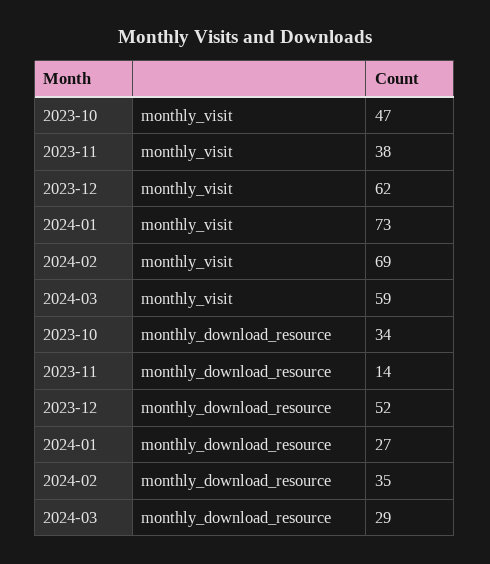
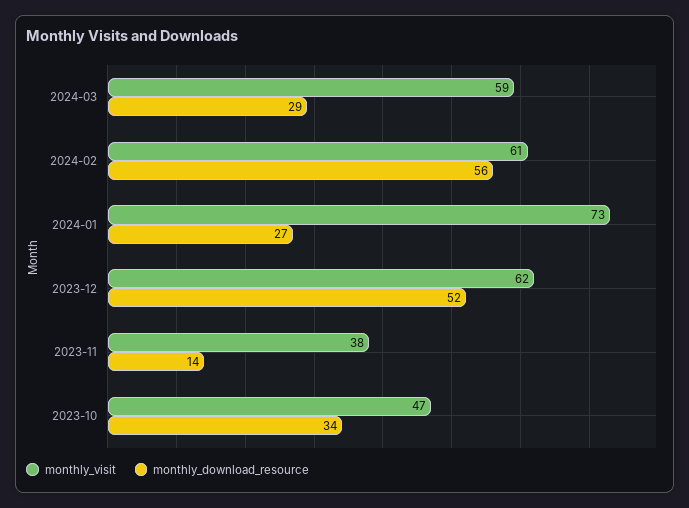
  {
    "monthly_visit": {
      "2023-10": 47,
      "2023-11": 38,
      "2023-12": 62,
      "2024-01": 73,
-     "2024-02": 69,
+     "2024-02": 61,
      "2024-03": 59
    },
    "monthly_download_resource": {
      "2023-10": 34,
      "2023-11": 14,
      "2023-12": 52,
      "2024-01": 27,
-     "2024-02": 35,
+     "2024-02": 56,
      "2024-03": 29
    }
  }

